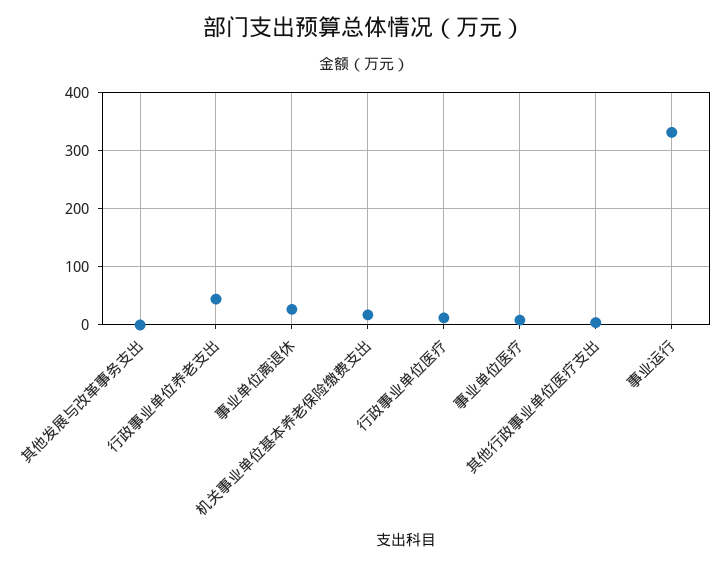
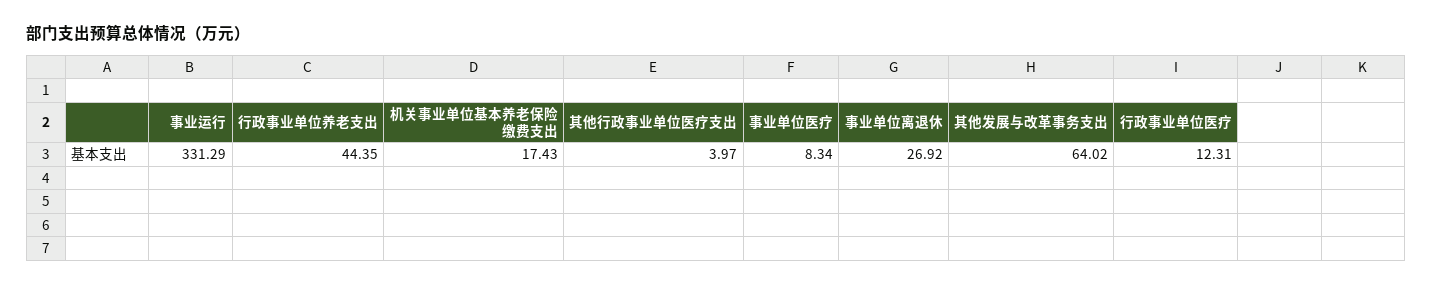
  {
-   "其他发展与改革事务支出": 0,
+   "其他发展与改革事务支出": 64.02,
    "行政事业单位养老支出": 44.35,
    "事业单位离退休": 26.92,
    "机关事业单位基本养老保险缴费支出": 17.43,
    "行政事业单位医疗": 12.31,
    "事业单位医疗": 8.34,
    "其他行政事业单位医疗支出": 3.97,
    "事业运行": 331.29
  }

